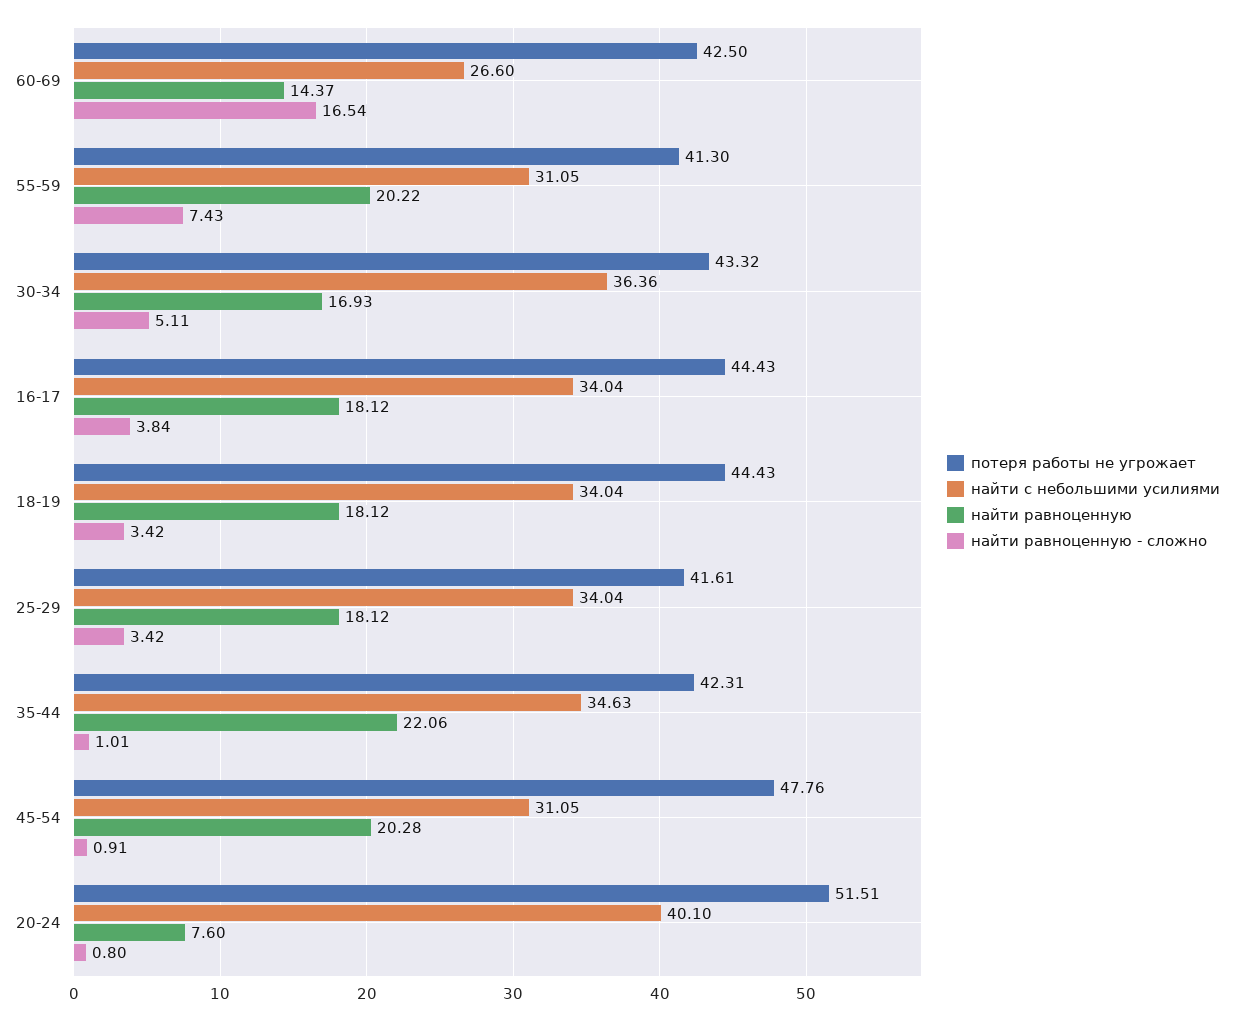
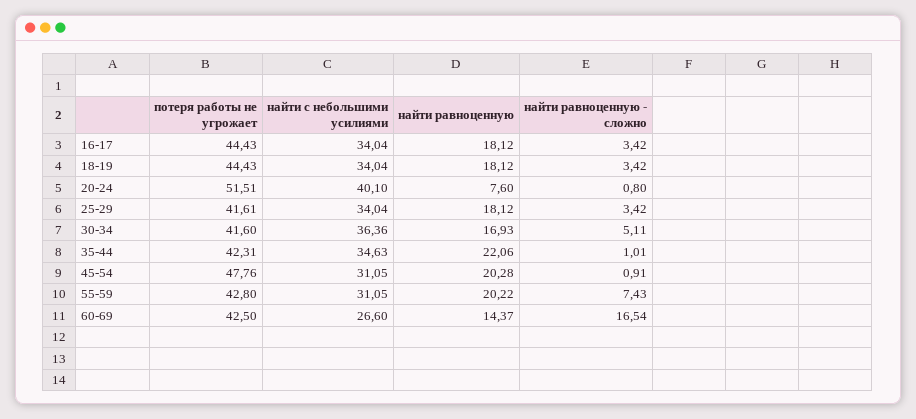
  {
    "потеря работы не угрожает": {
      "60-69": 42.5,
-     "55-59": 41.3,
+     "55-59": 42.8,
-     "30-34": 43.32,
+     "30-34": 41.6,
      "16-17": 44.43,
      "18-19": 44.43,
      "25-29": 41.61,
      "35-44": 42.31,
      "45-54": 47.76,
      "20-24": 51.51
    },
    "найти с небольшими усилиями": {
      "60-69": 26.6,
      "55-59": 31.05,
      "30-34": 36.36,
      "16-17": 34.04,
      "18-19": 34.04,
      "25-29": 34.04,
      "35-44": 34.63,
      "45-54": 31.05,
      "20-24": 40.1
    },
    "найти равноценную": {
      "60-69": 14.37,
      "55-59": 20.22,
      "30-34": 16.93,
      "16-17": 18.12,
      "18-19": 18.12,
      "25-29": 18.12,
      "35-44": 22.06,
      "45-54": 20.28,
      "20-24": 7.6
    },
    "найти равноценную - сложно": {
      "60-69": 16.54,
      "55-59": 7.43,
      "30-34": 5.11,
-     "16-17": 3.84,
+     "16-17": 3.42,
      "18-19": 3.42,
      "25-29": 3.42,
      "35-44": 1.01,
      "45-54": 0.91,
      "20-24": 0.8
    }
  }

